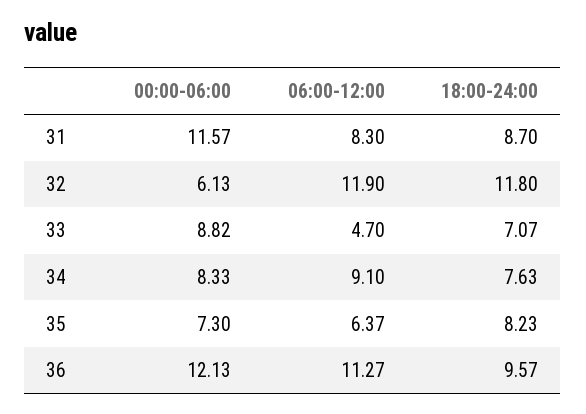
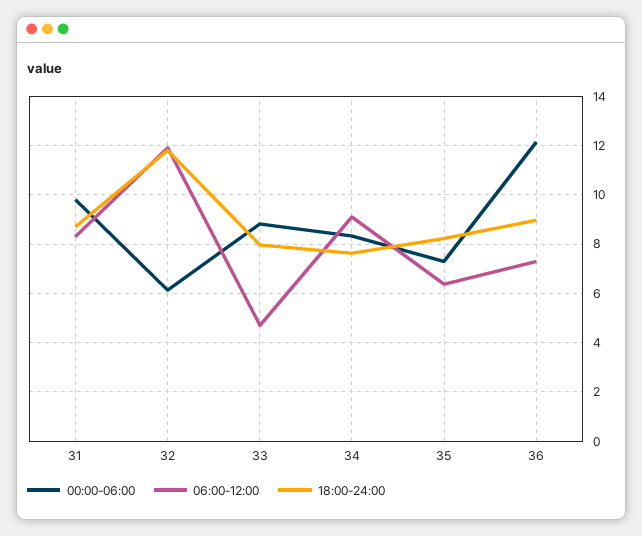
  {
    "00:00-06:00": {
-     "31": 11.57,
+     "31": 9.75,
      "32": 6.13,
      "33": 8.82,
      "34": 8.33,
      "35": 7.3,
      "36": 12.13
    },
    "06:00-12:00": {
      "31": 8.3,
      "32": 11.9,
      "33": 4.7,
      "34": 9.1,
      "35": 6.37,
-     "36": 11.27
+     "36": 7.25
    },
    "18:00-24:00": {
      "31": 8.7,
      "32": 11.8,
-     "33": 7.07,
+     "33": 8,
      "34": 7.63,
      "35": 8.23,
-     "36": 9.57
+     "36": 9
    }
  }

